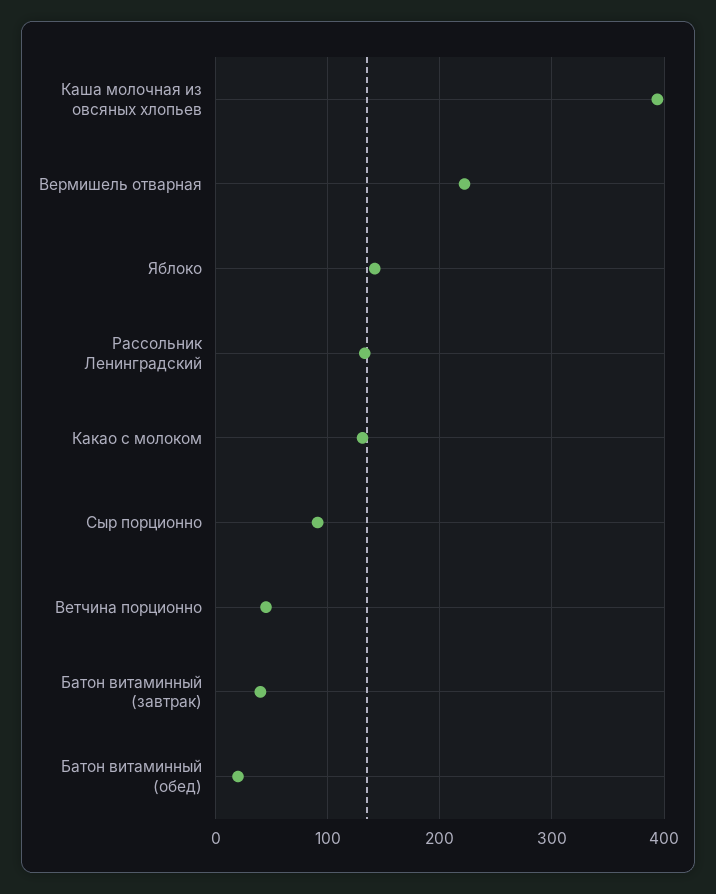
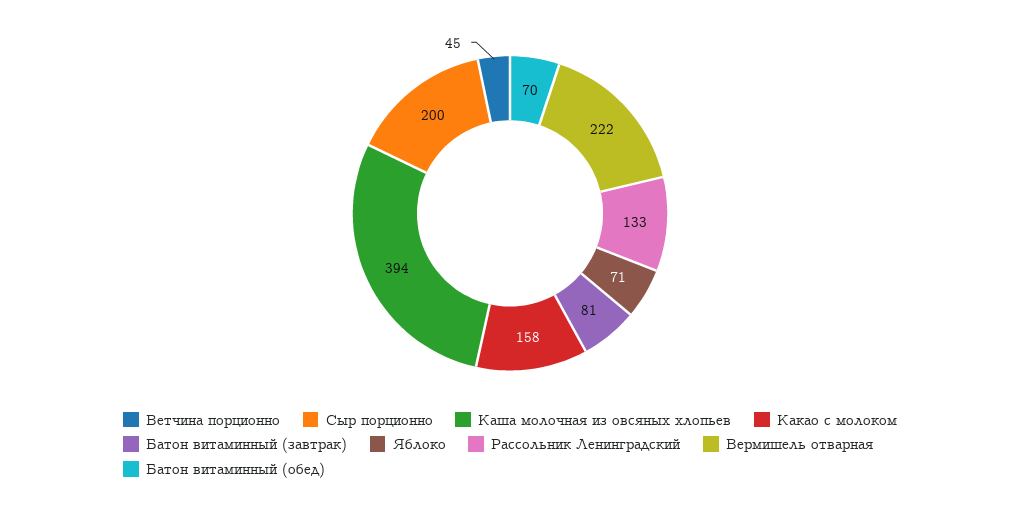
  {
    "Каша молочная из овсяных хлопьев": 394,
    "Вермишель отварная": 222,
-   "Яблоко": 140,
+   "Яблоко": 71,
    "Рассольник Ленинградский": 133,
-   "Какао с молоком": 130,
+   "Какао с молоком": 158,
-   "Сыр порционно": 90,
+   "Сыр порционно": 200,
    "Ветчина порционно": 45,
-   "Батон витаминный (завтрак)": 40,
+   "Батон витаминный (завтрак)": 81,
-   "Батон витаминный (обед)": 20
+   "Батон витаминный (обед)": 70
  }

